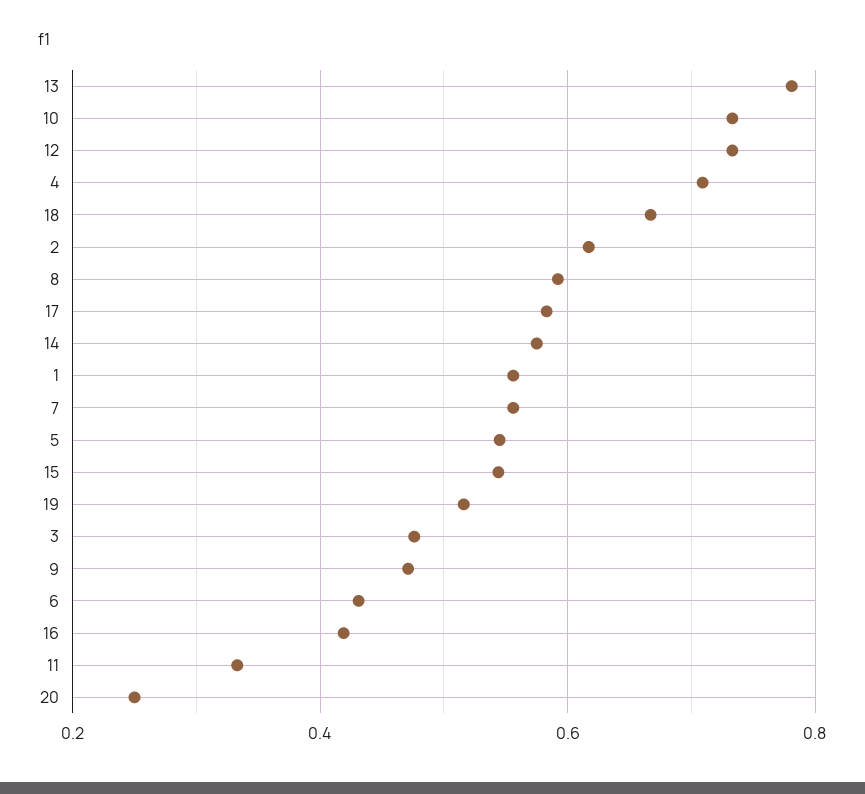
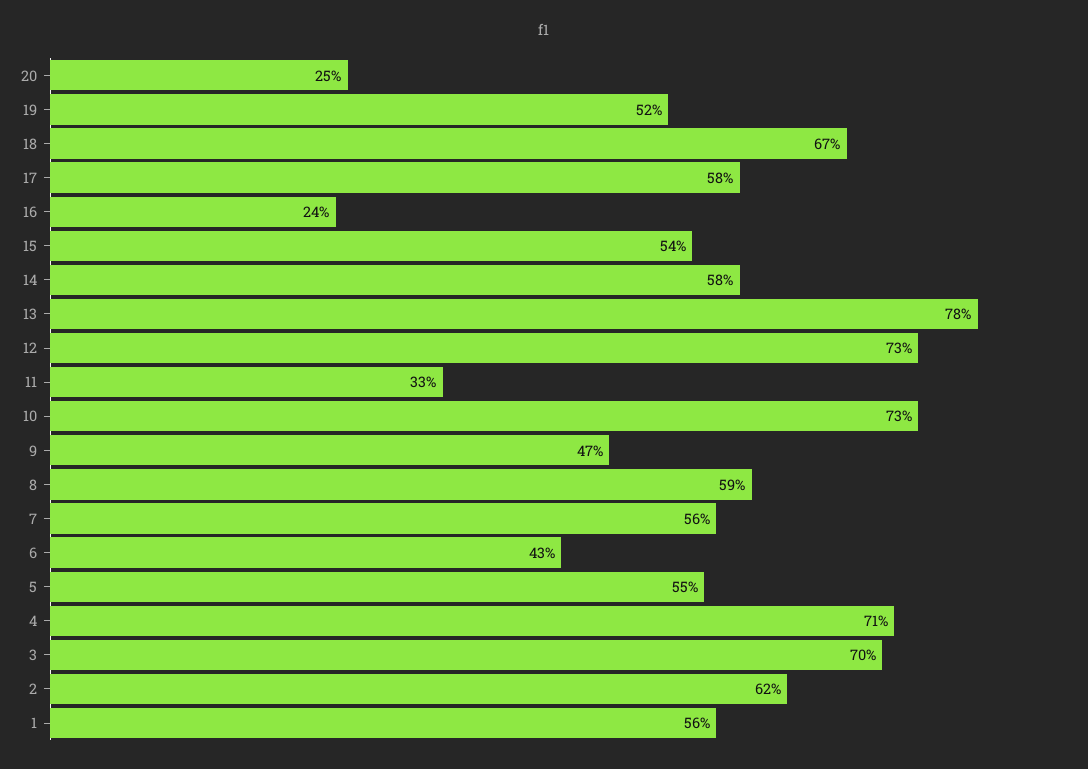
  {
    "13": 0.78,
    "10": 0.73,
    "12": 0.73,
    "4": 0.71,
    "18": 0.67,
    "2": 0.62,
    "8": 0.59,
    "17": 0.58,
    "14": 0.58,
    "1": 0.56,
    "7": 0.56,
    "5": 0.55,
    "15": 0.54,
    "19": 0.52,
-   "3": 0.48,
+   "3": 0.7,
    "9": 0.47,
    "6": 0.43,
-   "16": 0.42,
+   "16": 0.24,
    "11": 0.33,
    "20": 0.25
  }

